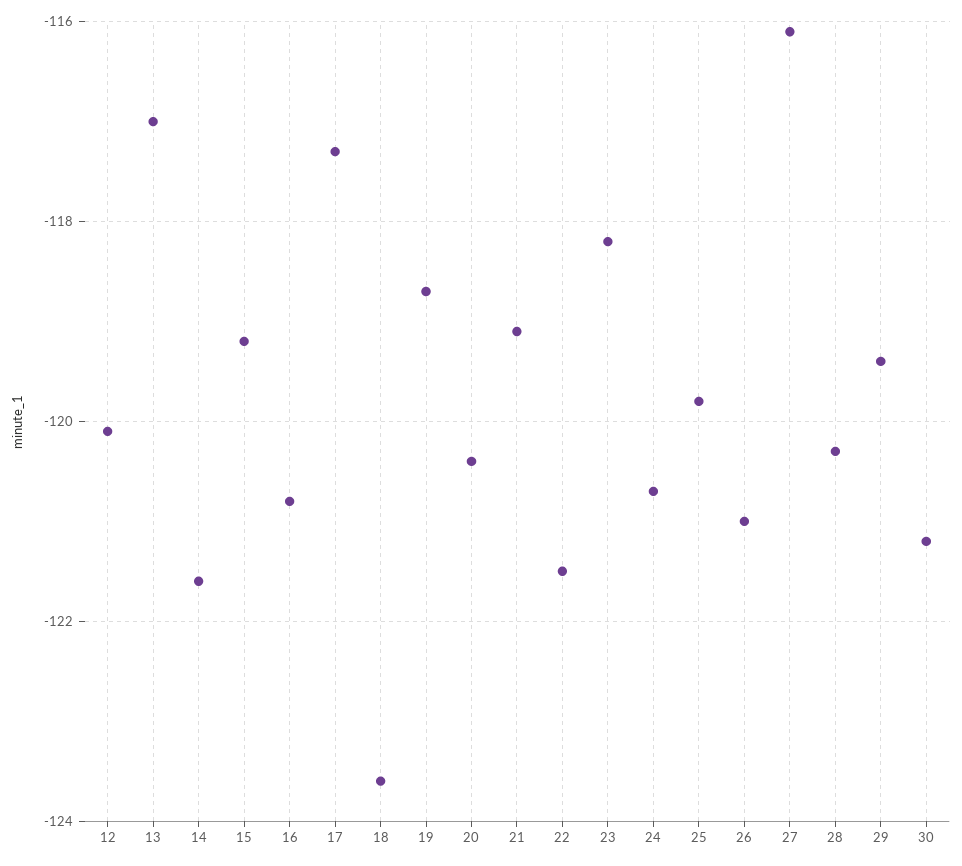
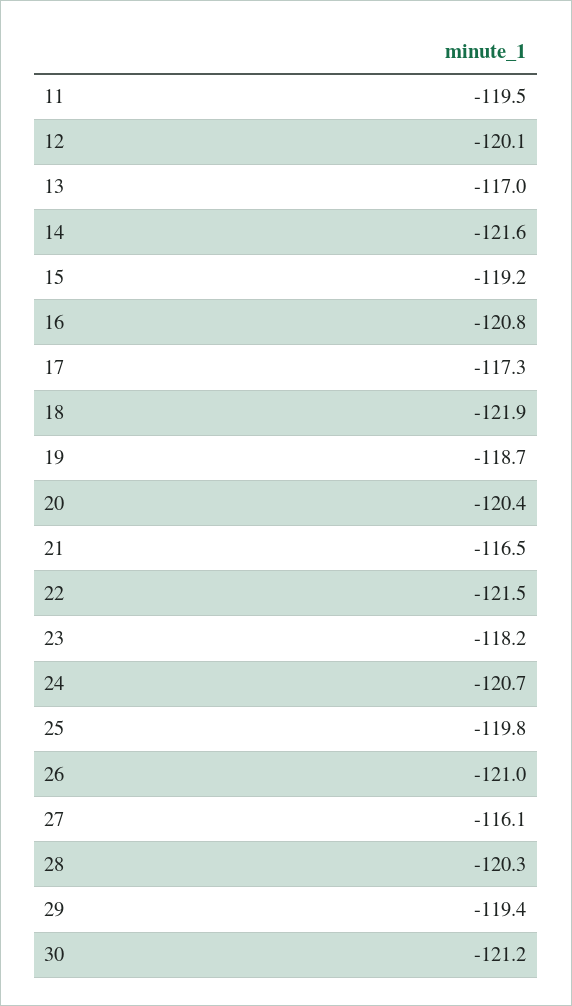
  {
    "12": -120.1,
    "13": -117,
    "14": -121.6,
    "15": -119.2,
    "16": -120.8,
    "17": -117.3,
-   "18": -123.5,
+   "18": -121.9,
    "19": -118.7,
    "20": -120.4,
-   "21": -119,
+   "21": -116.5,
    "22": -121.5,
    "23": -118.2,
    "24": -120.7,
    "25": -119.8,
    "26": -121,
    "27": -116.1,
    "28": -120.3,
    "29": -119.4,
-   "30": -121.2
+   "30": -121.2,
+   "11": -119.5
  }

